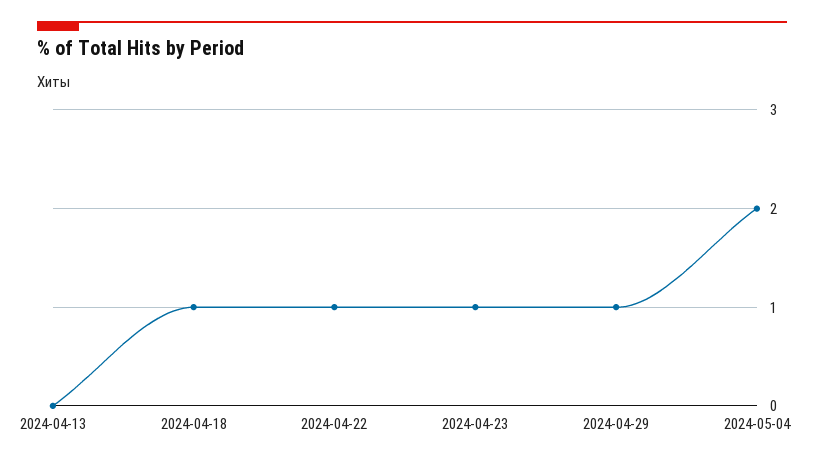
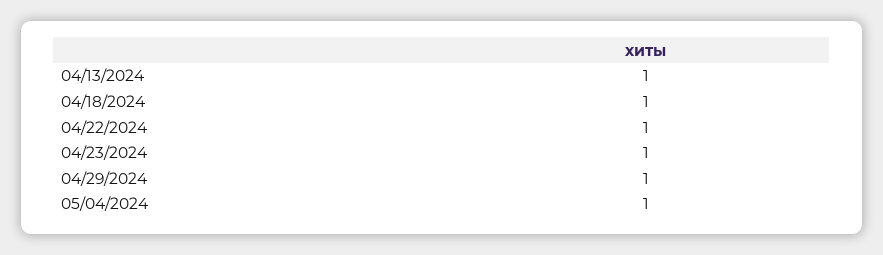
  {
-   "2024-04-13": 0,
+   "2024-04-13": 1,
    "2024-04-18": 1,
    "2024-04-22": 1,
    "2024-04-23": 1,
    "2024-04-29": 1,
-   "2024-05-04": 2
+   "2024-05-04": 1
  }

